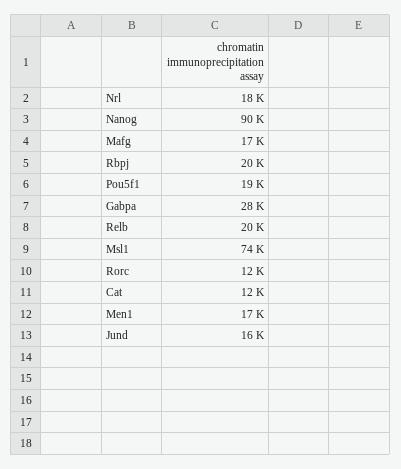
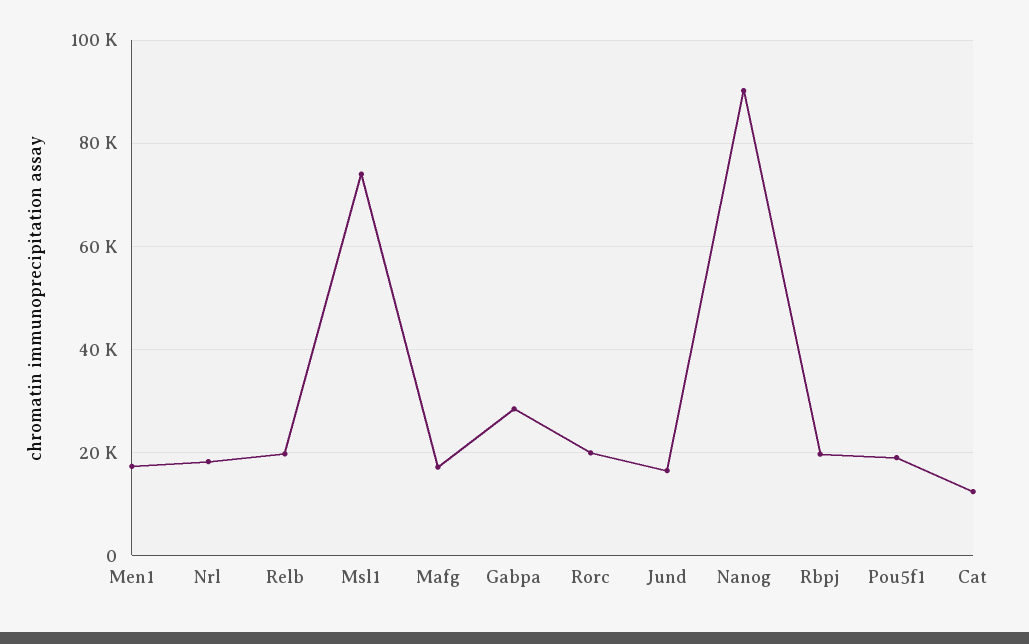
  {
    "Nrl": 18000,
    "Nanog": 90000,
    "Mafg": 17000,
    "Rbpj": 20000,
    "Pou5f1": 19000,
    "Gabpa": 28000,
    "Relb": 20000,
    "Msl1": 74000,
-   "Rorc": 12000,
+   "Rorc": 20000,
    "Cat": 12000,
    "Men1": 17000,
    "Jund": 16000
  }

